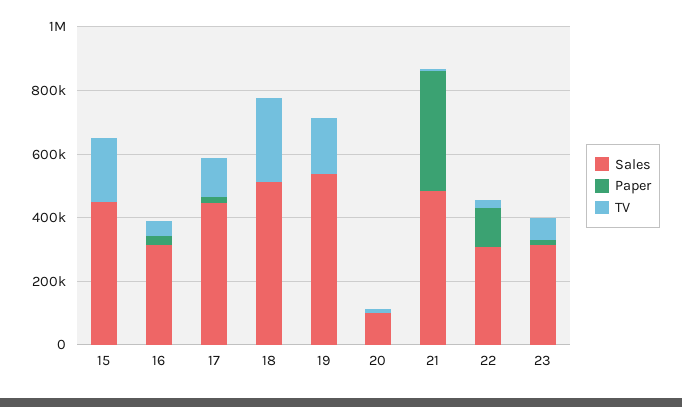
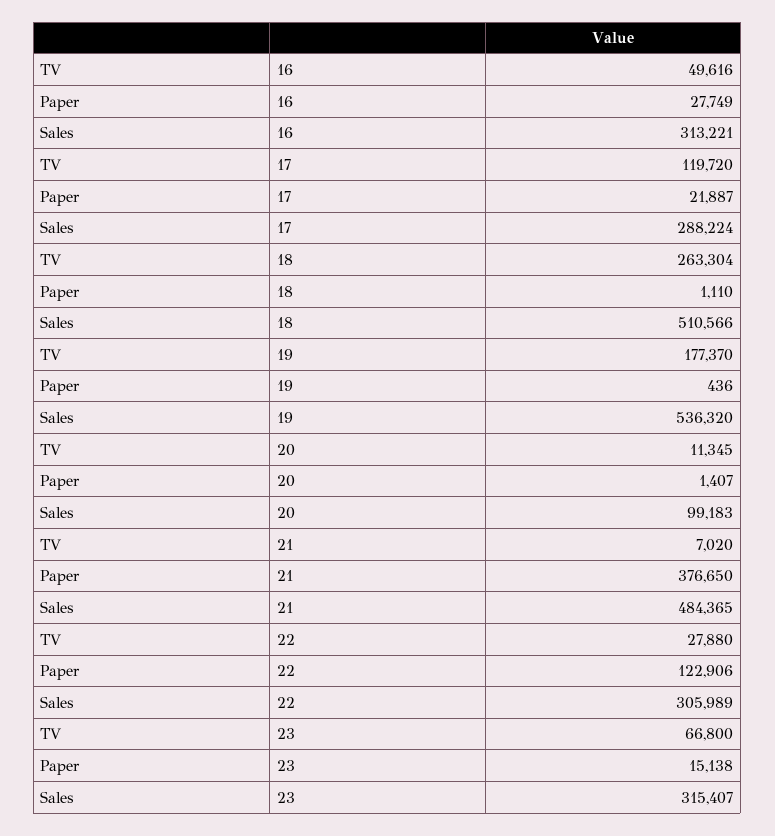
  {
    "Sales": {
-     "15": 450000,
      "16": 313221,
-     "17": 450000,
+     "17": 288224,
      "18": 510566,
      "19": 536320,
      "20": 99183,
      "21": 484365,
      "22": 305989,
      "23": 315407
    },
    "Paper": {
-     "15": 0,
      "16": 27749,
      "17": 21887,
      "18": 1110,
      "19": 436,
      "20": 1407,
      "21": 376650,
      "22": 122906,
      "23": 15138
    },
    "TV": {
-     "15": 200000,
      "16": 49616,
      "17": 119720,
      "18": 263304,
      "19": 177370,
      "20": 11345,
      "21": 7020,
      "22": 27880,
      "23": 66800
    }
  }

